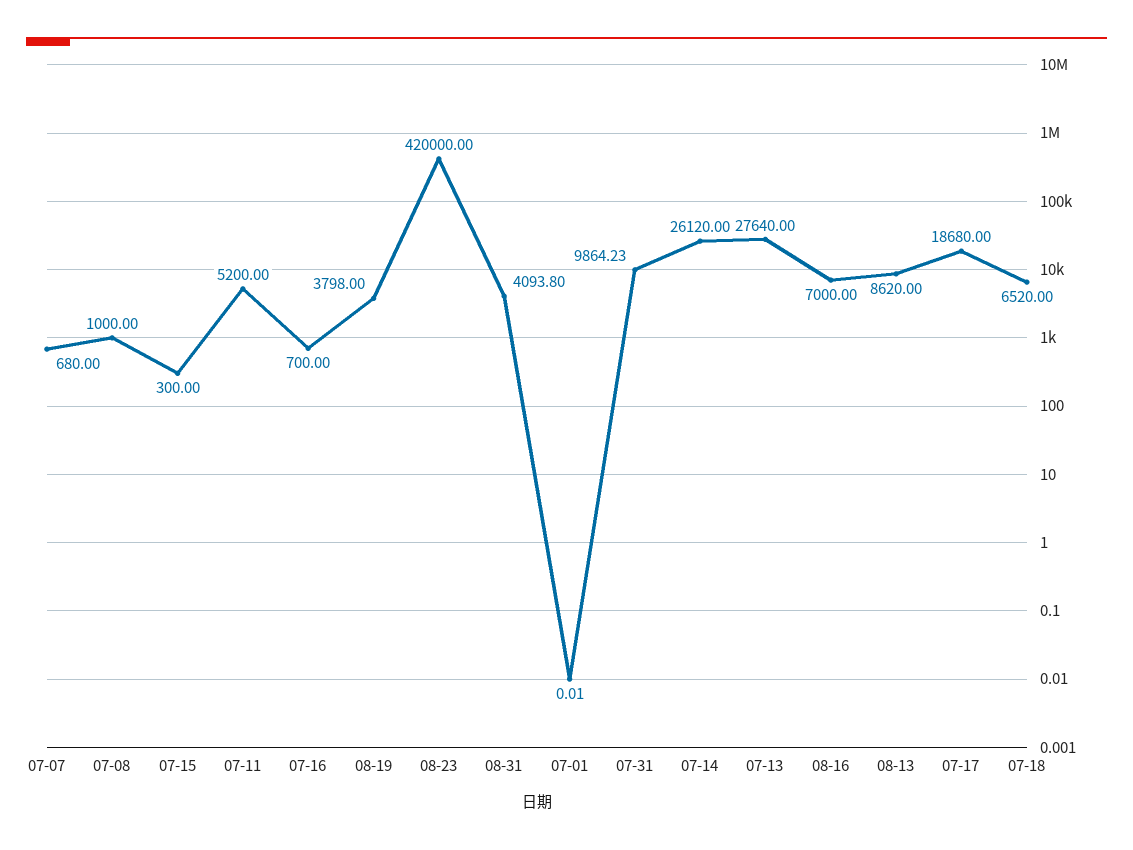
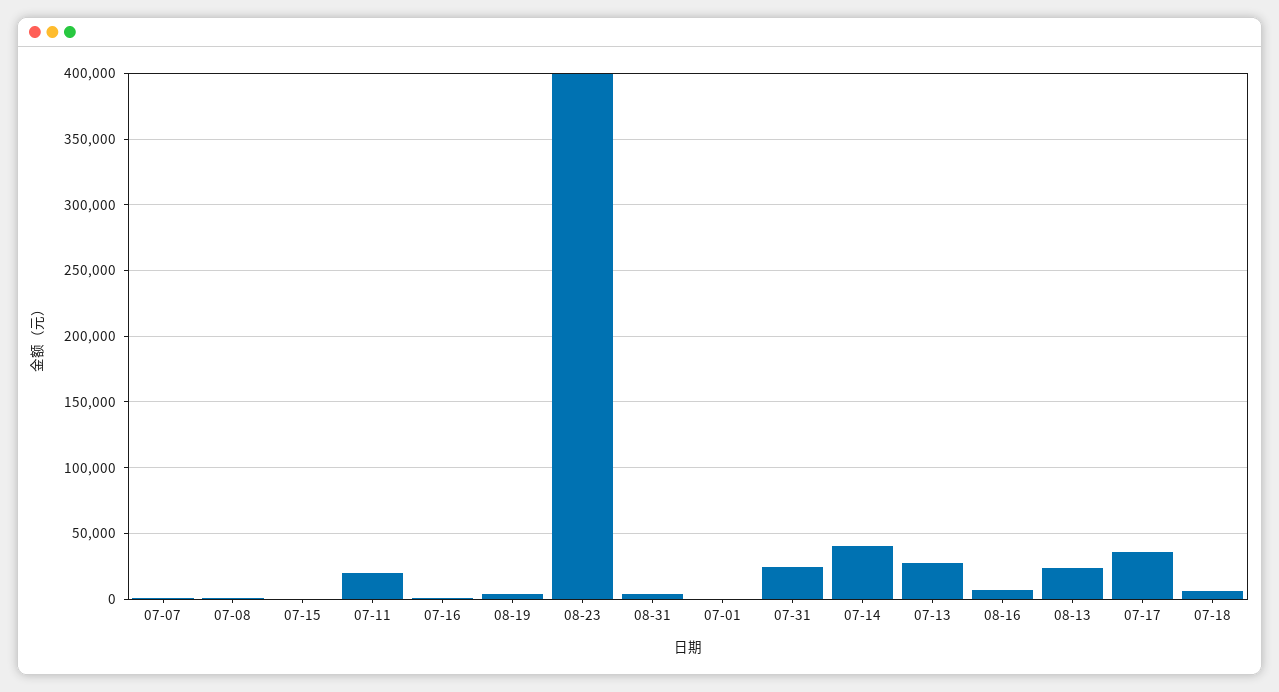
  {
    "07-07": 680,
    "07-08": 1000,
    "07-15": 300,
-   "07-11": 5200,
+   "07-11": 20000,
    "07-16": 700,
    "08-19": 3798,
-   "08-23": 420000,
+   "08-23": 400000,
    "08-31": 4093.8,
    "07-01": 0.01,
-   "07-31": 9864.23,
+   "07-31": 25000,
-   "07-14": 26120,
+   "07-14": 40000,
    "07-13": 27640,
    "08-16": 7000,
-   "08-13": 8620,
+   "08-13": 25000,
-   "07-17": 18680,
+   "07-17": 35000,
    "07-18": 6520
  }

